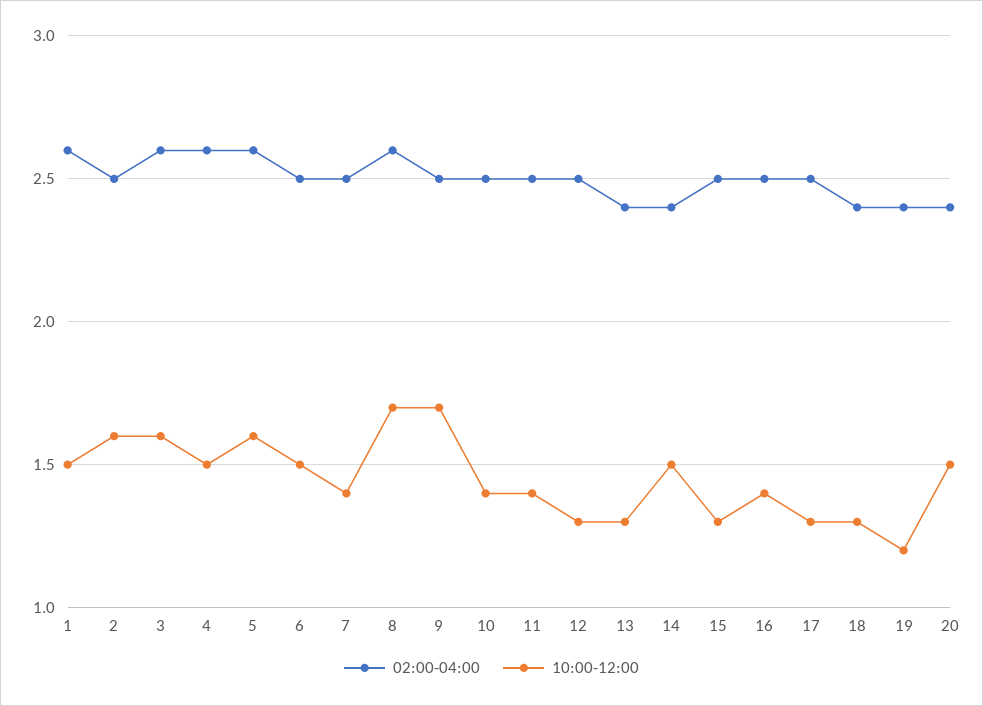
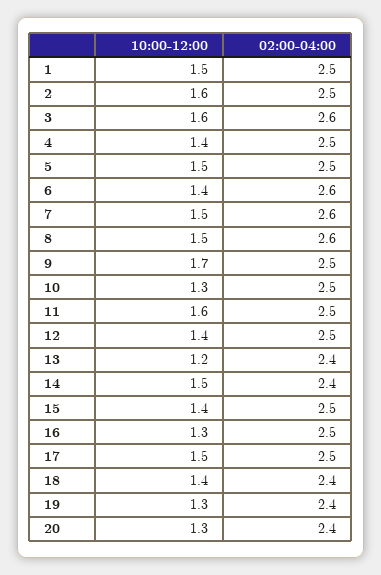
  {
    "02:00-04:00": {
-     "1": 2.6,
+     "1": 2.5,
      "2": 2.5,
      "3": 2.6,
-     "4": 2.6,
+     "4": 2.5,
-     "5": 2.6,
+     "5": 2.5,
-     "6": 2.5,
+     "6": 2.6,
-     "7": 2.5,
+     "7": 2.6,
      "8": 2.6,
      "9": 2.5,
      "10": 2.5,
      "11": 2.5,
      "12": 2.5,
      "13": 2.4,
      "14": 2.4,
      "15": 2.5,
      "16": 2.5,
      "17": 2.5,
      "18": 2.4,
      "19": 2.4,
      "20": 2.4
    },
    "10:00-12:00": {
      "1": 1.5,
      "2": 1.6,
      "3": 1.6,
-     "4": 1.5,
+     "4": 1.4,
-     "5": 1.6,
+     "5": 1.5,
-     "6": 1.5,
+     "6": 1.4,
-     "7": 1.4,
+     "7": 1.5,
-     "8": 1.7,
+     "8": 1.5,
      "9": 1.7,
-     "10": 1.4,
+     "10": 1.3,
-     "11": 1.4,
+     "11": 1.6,
-     "12": 1.3,
+     "12": 1.4,
-     "13": 1.3,
+     "13": 1.2,
      "14": 1.5,
-     "15": 1.3,
+     "15": 1.4,
-     "16": 1.4,
+     "16": 1.3,
-     "17": 1.3,
+     "17": 1.5,
-     "18": 1.3,
+     "18": 1.4,
-     "19": 1.2,
+     "19": 1.3,
-     "20": 1.5
+     "20": 1.3
    }
  }

